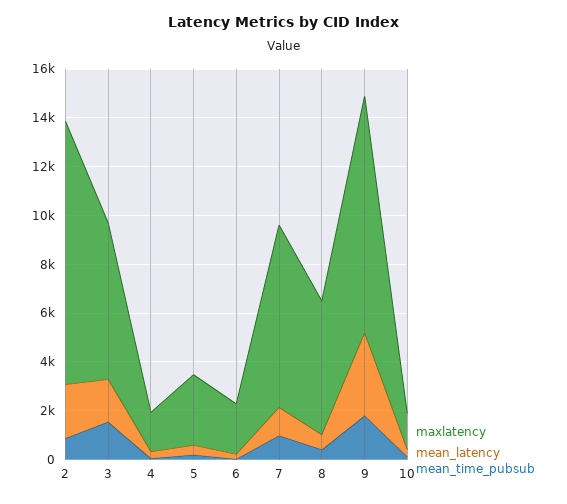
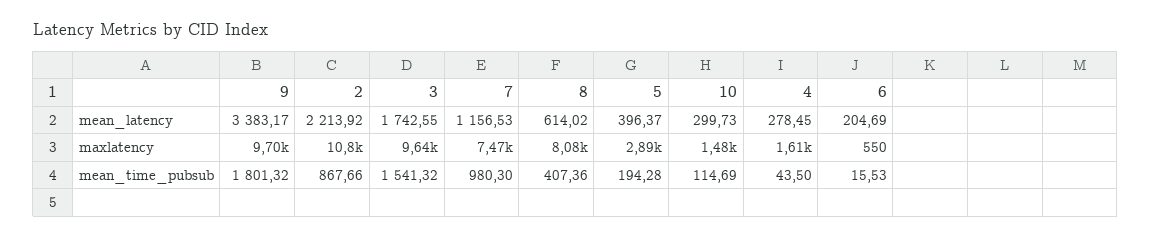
  {
    "maxlatency": {
      "2": 10800,
-     "3": 6500,
+     "3": 9640,
      "4": 1610,
      "5": 2890,
-     "6": 2000,
+     "6": 550,
      "7": 7470,
-     "8": 5500,
+     "8": 8080,
      "9": 9700,
      "10": 1480
    },
    "mean_latency": {
      "2": 2213.92,
      "3": 1742.55,
      "4": 278.45,
      "5": 396.37,
      "6": 204.69,
      "7": 1156.53,
      "8": 614.02,
      "9": 3383.17,
      "10": 299.73
    },
    "mean_time_pubsub": {
      "2": 867.66,
      "3": 1541.32,
      "4": 43.5,
      "5": 194.28,
      "6": 15.53,
      "7": 980.3,
      "8": 407.36,
      "9": 1801.32,
      "10": 114.69
    }
  }

